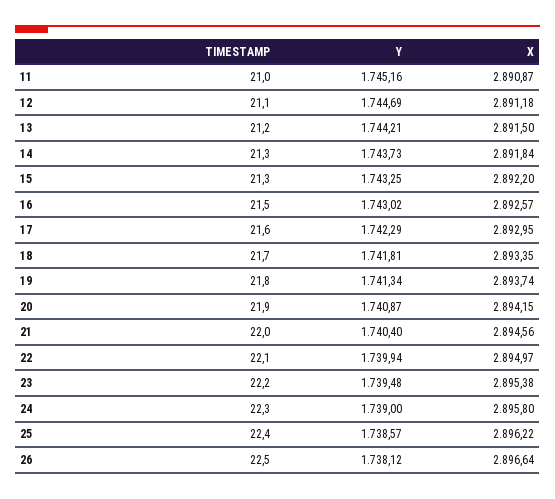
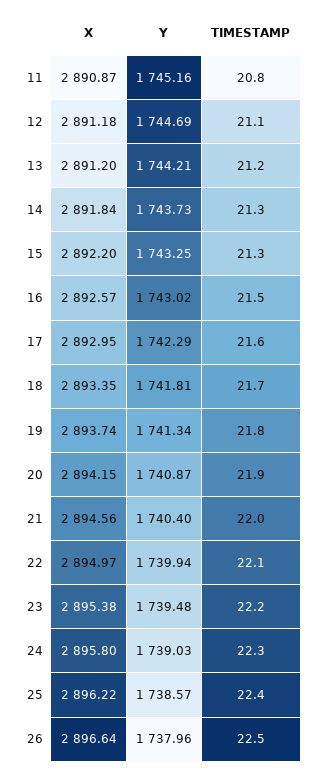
  {
    "TIMESTAMP": {
-     "11": 21,
+     "11": 20.8,
      "12": 21.1,
      "13": 21.2,
      "14": 21.3,
      "15": 21.3,
      "16": 21.5,
      "17": 21.6,
      "18": 21.7,
      "19": 21.8,
      "20": 21.9,
      "21": 22,
      "22": 22.1,
      "23": 22.2,
      "24": 22.3,
      "25": 22.4,
      "26": 22.5
    },
    "Y": {
      "11": 1745.16,
      "12": 1744.69,
      "13": 1744.21,
      "14": 1743.73,
      "15": 1743.25,
      "16": 1743.02,
      "17": 1742.29,
      "18": 1741.81,
      "19": 1741.34,
      "20": 1740.87,
      "21": 1740.4,
      "22": 1739.94,
      "23": 1739.48,
-     "24": 1739,
+     "24": 1739.03,
      "25": 1738.57,
-     "26": 1738.12
+     "26": 1737.96
    },
    "X": {
      "11": 2890.87,
      "12": 2891.18,
-     "13": 2891.5,
+     "13": 2891.2,
      "14": 2891.84,
      "15": 2892.2,
      "16": 2892.57,
      "17": 2892.95,
      "18": 2893.35,
      "19": 2893.74,
      "20": 2894.15,
      "21": 2894.56,
      "22": 2894.97,
      "23": 2895.38,
      "24": 2895.8,
      "25": 2896.22,
      "26": 2896.64
    }
  }

